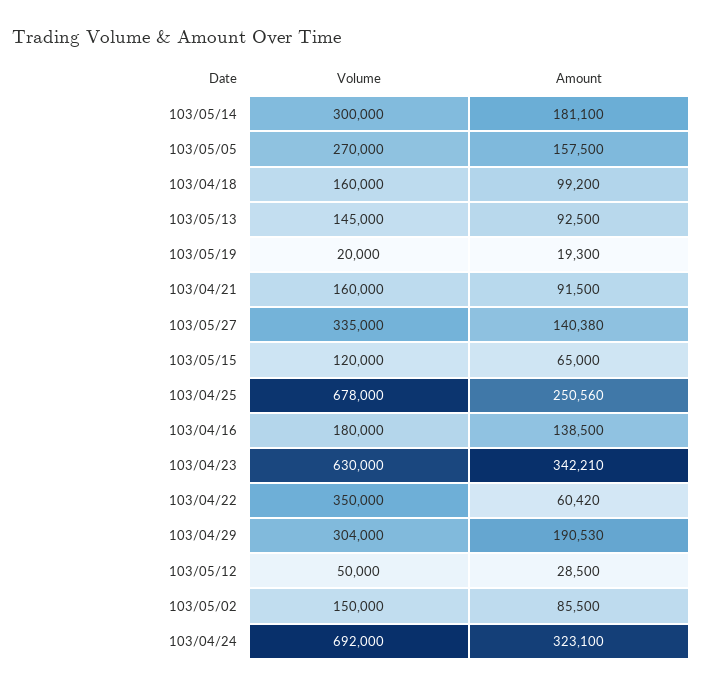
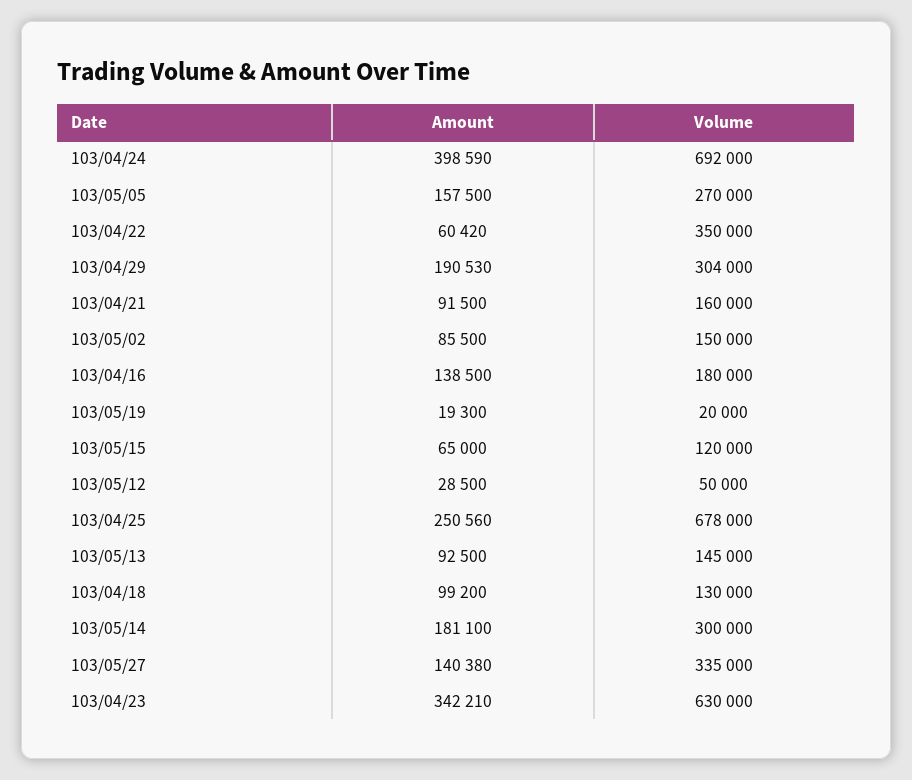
  {
    "Volume": {
      "103/05/14": 300000,
      "103/05/05": 270000,
-     "103/04/18": 160000,
+     "103/04/18": 130000,
      "103/05/13": 145000,
      "103/05/19": 20000,
      "103/04/21": 160000,
      "103/05/27": 335000,
      "103/05/15": 120000,
      "103/04/25": 678000,
      "103/04/16": 180000,
      "103/04/23": 630000,
      "103/04/22": 350000,
      "103/04/29": 304000,
      "103/05/12": 50000,
      "103/05/02": 150000,
      "103/04/24": 692000
    },
    "Amount": {
      "103/05/14": 181100,
      "103/05/05": 157500,
      "103/04/18": 99200,
      "103/05/13": 92500,
      "103/05/19": 19300,
      "103/04/21": 91500,
      "103/05/27": 140380,
      "103/05/15": 65000,
      "103/04/25": 250560,
      "103/04/16": 138500,
      "103/04/23": 342210,
      "103/04/22": 60420,
      "103/04/29": 190530,
      "103/05/12": 28500,
      "103/05/02": 85500,
-     "103/04/24": 323100
+     "103/04/24": 398590
    }
  }

